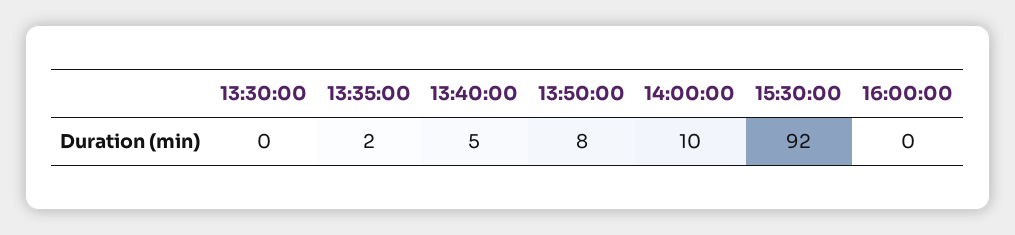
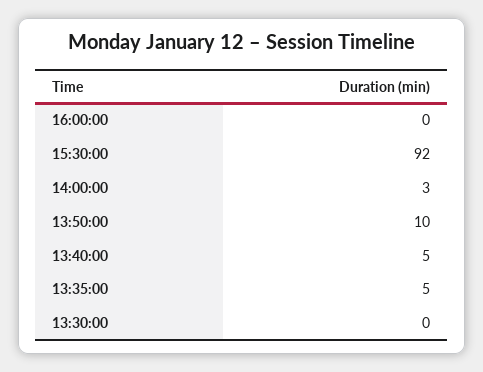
  {
    "13:30:00": 0,
-   "13:35:00": 2,
+   "13:35:00": 5,
    "13:40:00": 5,
-   "13:50:00": 8,
+   "13:50:00": 10,
-   "14:00:00": 10,
+   "14:00:00": 3,
    "15:30:00": 92,
    "16:00:00": 0
  }

